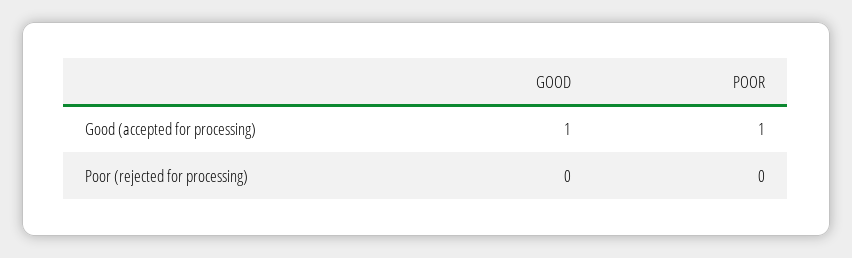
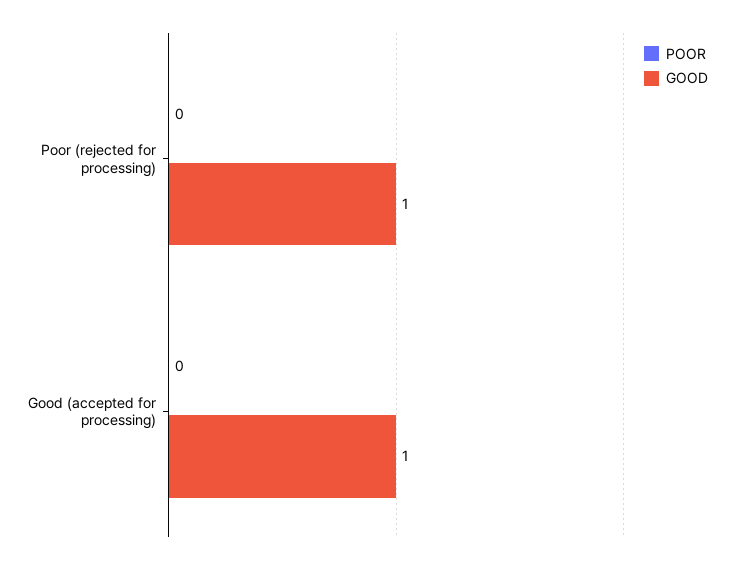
  {
    "GOOD": {
      "Good (accepted for processing)": 1,
-     "Poor (rejected for processing)": 0
+     "Poor (rejected for processing)": 1
    },
    "POOR": {
-     "Good (accepted for processing)": 1,
+     "Good (accepted for processing)": 0,
      "Poor (rejected for processing)": 0
    }
  }

